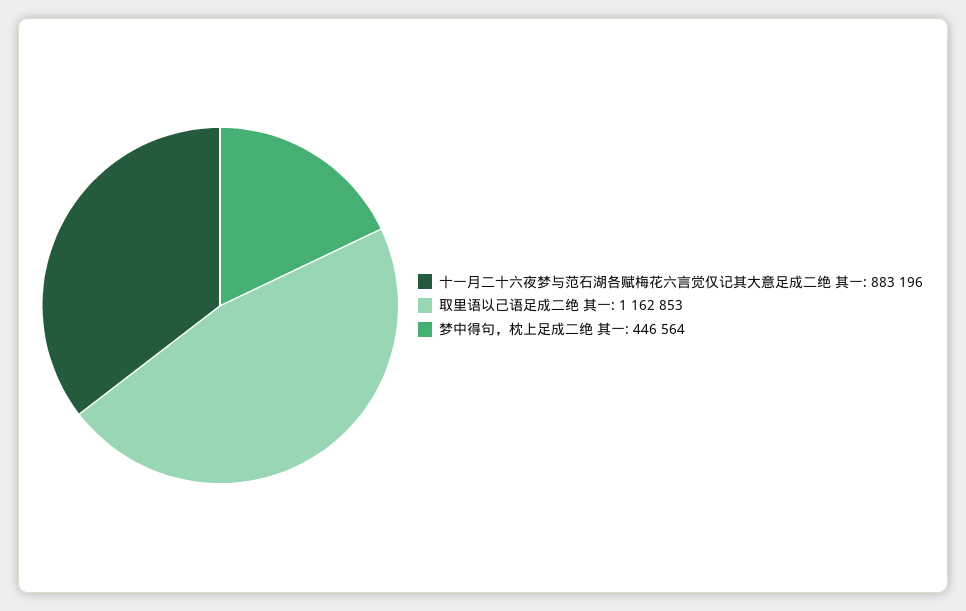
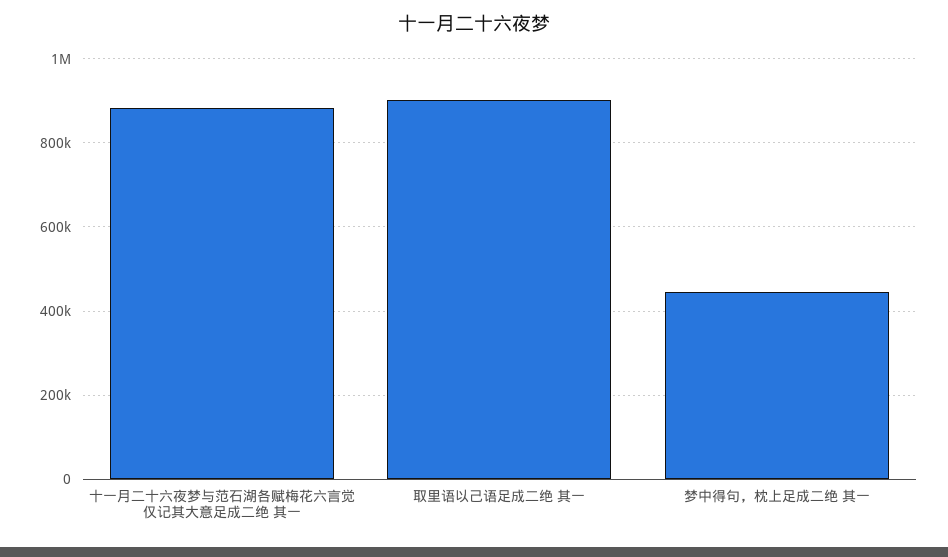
  {
    "十一月二十六夜梦与范石湖各赋梅花六言觉仅记其大意足成二绝 其一": 883196,
-   "取里语以己语足成二绝 其一": 1162853,
+   "取里语以己语足成二绝 其一": 900000,
    "梦中得句，枕上足成二绝 其一": 446564
  }

